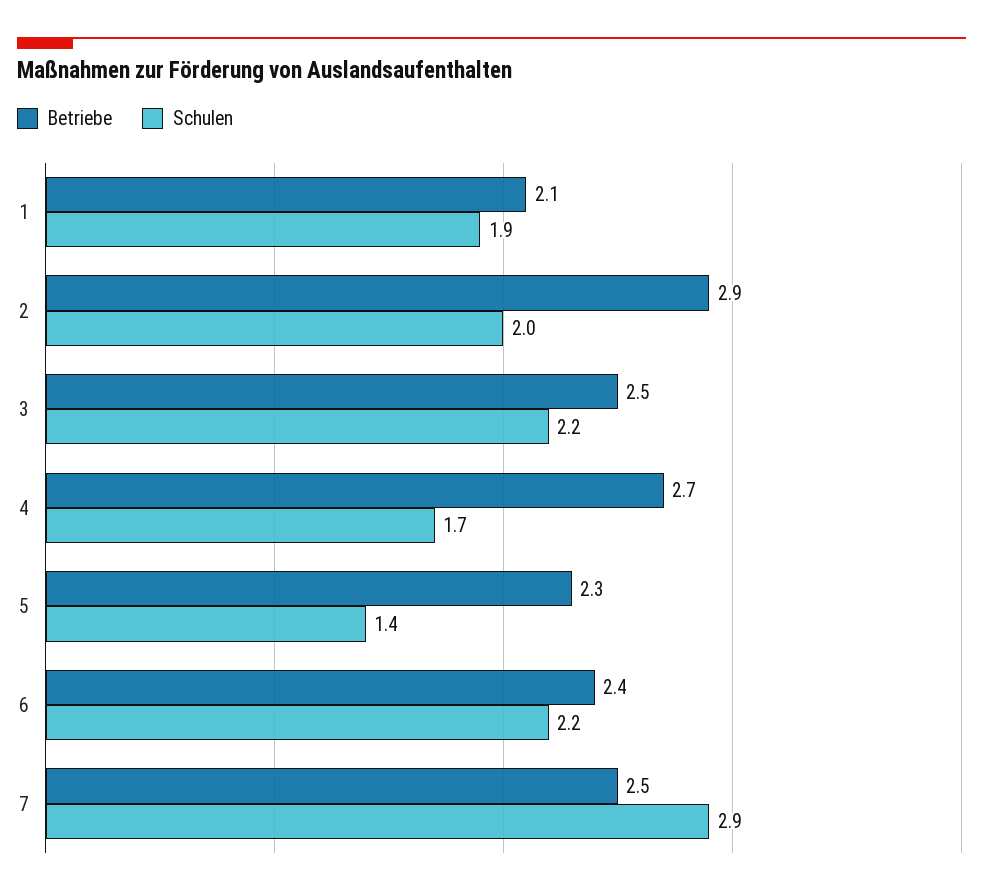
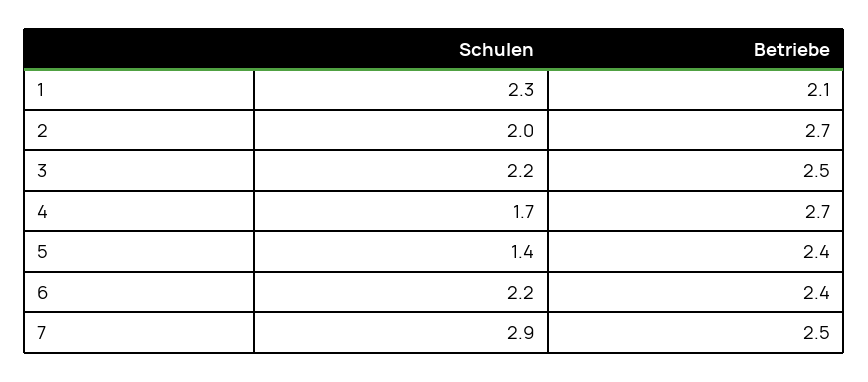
  {
    "Betriebe": {
      "1": 2.1,
-     "2": 2.9,
+     "2": 2.7,
      "3": 2.5,
      "4": 2.7,
-     "5": 2.3,
+     "5": 2.4,
      "6": 2.4,
      "7": 2.5
    },
    "Schulen": {
-     "1": 1.9,
+     "1": 2.3,
      "2": 2,
      "3": 2.2,
      "4": 1.7,
      "5": 1.4,
      "6": 2.2,
      "7": 2.9
    }
  }

